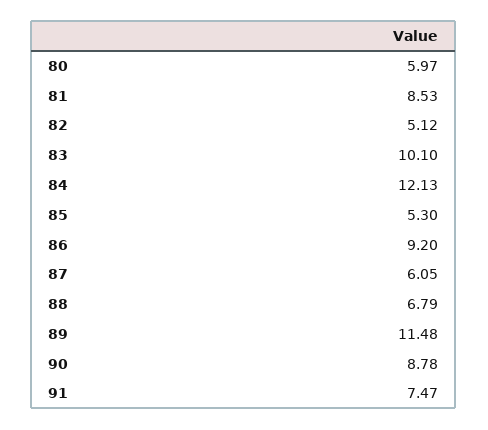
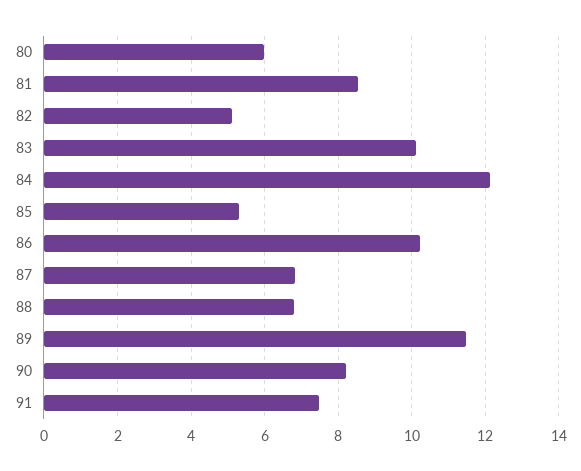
  {
    "80": 5.97,
    "81": 8.53,
    "82": 5.12,
    "83": 10.1,
    "84": 12.13,
    "85": 5.3,
-   "86": 9.2,
+   "86": 10.2,
-   "87": 6.05,
+   "87": 6.8,
    "88": 6.79,
    "89": 11.48,
-   "90": 8.78,
+   "90": 8.2,
    "91": 7.47
  }

